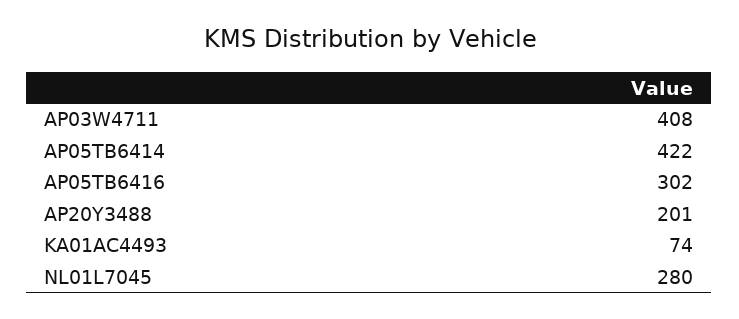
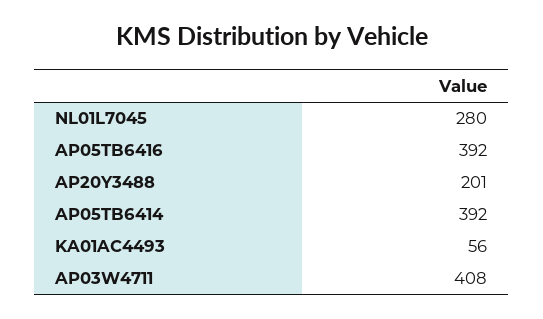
  {
    "AP03W4711": 408,
-   "AP05TB6414": 422,
+   "AP05TB6414": 392,
-   "AP05TB6416": 302,
+   "AP05TB6416": 392,
    "AP20Y3488": 201,
-   "KA01AC4493": 74,
+   "KA01AC4493": 56,
    "NL01L7045": 280
  }

